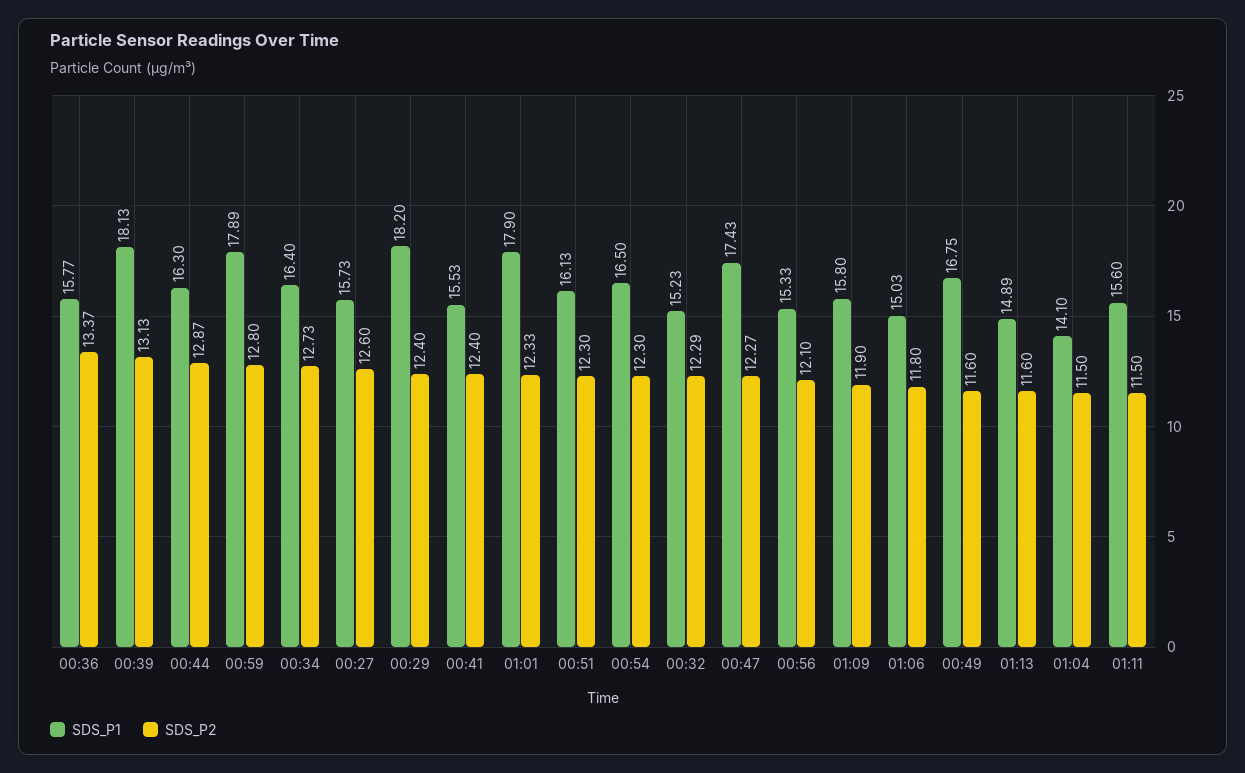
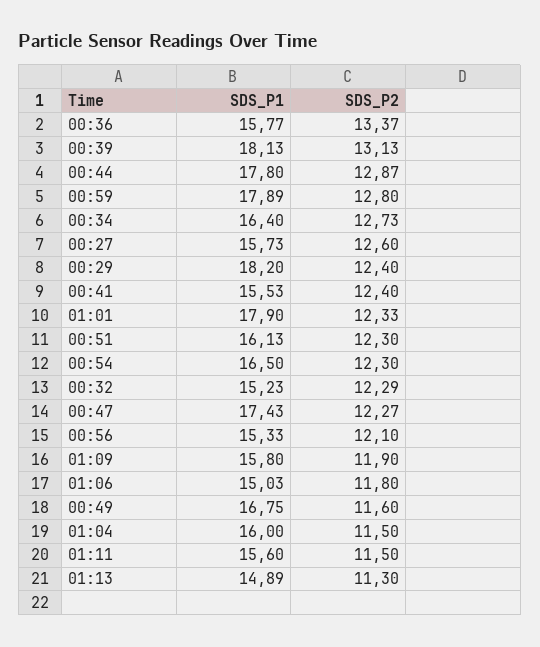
  {
    "SDS_P1": {
      "00:36": 15.77,
      "00:39": 18.13,
-     "00:44": 16.3,
+     "00:44": 17.8,
      "00:59": 17.89,
      "00:34": 16.4,
      "00:27": 15.73,
      "00:29": 18.2,
      "00:41": 15.53,
      "01:01": 17.9,
      "00:51": 16.13,
      "00:54": 16.5,
      "00:32": 15.23,
      "00:47": 17.43,
      "00:56": 15.33,
      "01:09": 15.8,
      "01:06": 15.03,
      "00:49": 16.75,
      "01:13": 14.89,
-     "01:04": 14.1,
+     "01:04": 16,
      "01:11": 15.6
    },
    "SDS_P2": {
      "00:36": 13.37,
      "00:39": 13.13,
      "00:44": 12.87,
      "00:59": 12.8,
      "00:34": 12.73,
      "00:27": 12.6,
      "00:29": 12.4,
      "00:41": 12.4,
      "01:01": 12.33,
      "00:51": 12.3,
      "00:54": 12.3,
      "00:32": 12.29,
      "00:47": 12.27,
      "00:56": 12.1,
      "01:09": 11.9,
      "01:06": 11.8,
      "00:49": 11.6,
-     "01:13": 11.6,
+     "01:13": 11.3,
      "01:04": 11.5,
      "01:11": 11.5
    }
  }

